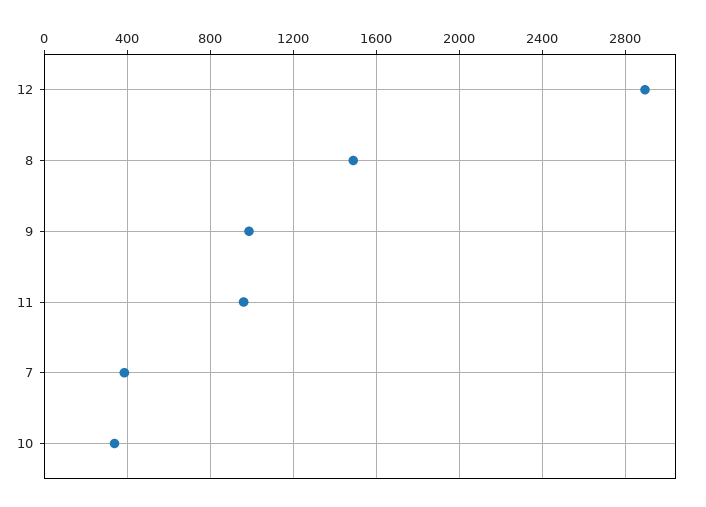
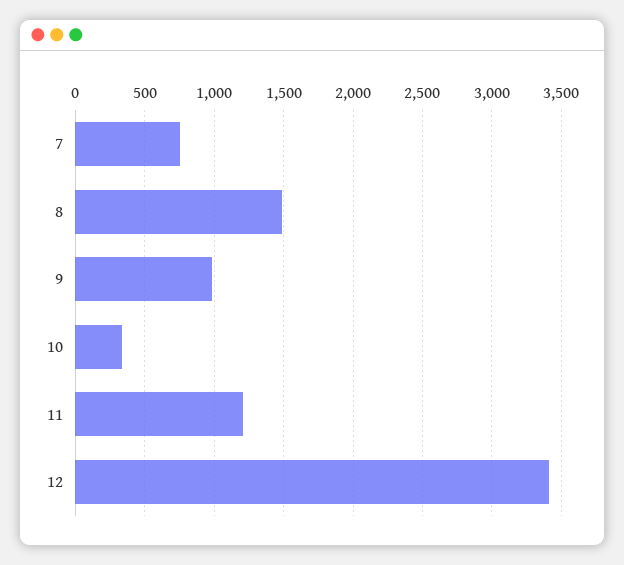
  {
-   "12": 2900,
+   "12": 3400,
    "8": 1500,
    "9": 1000,
-   "11": 950,
+   "11": 1200,
-   "7": 400,
+   "7": 750,
    "10": 350
  }

